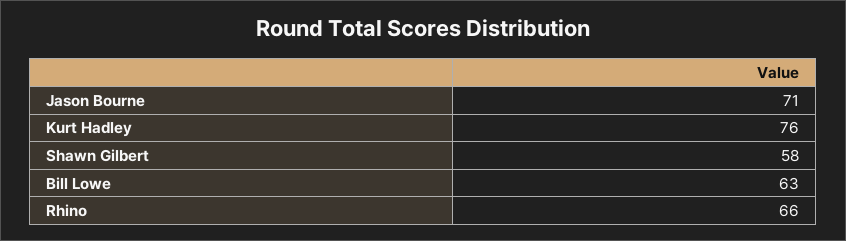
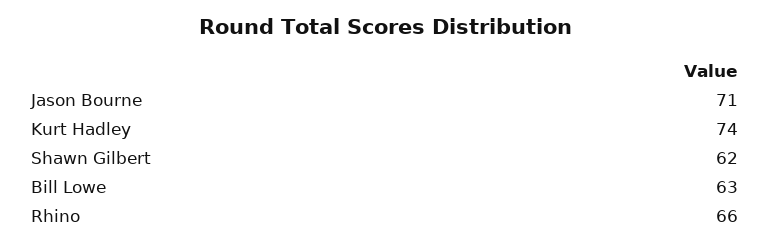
  {
    "Jason Bourne": 71,
-   "Kurt Hadley": 76,
+   "Kurt Hadley": 74,
-   "Shawn Gilbert": 58,
+   "Shawn Gilbert": 62,
    "Bill Lowe": 63,
    "Rhino": 66
  }

